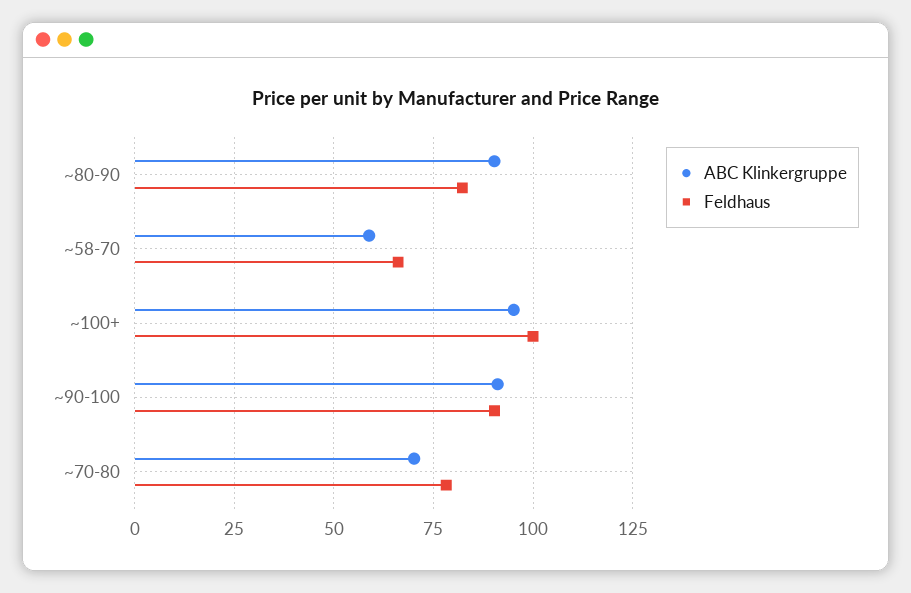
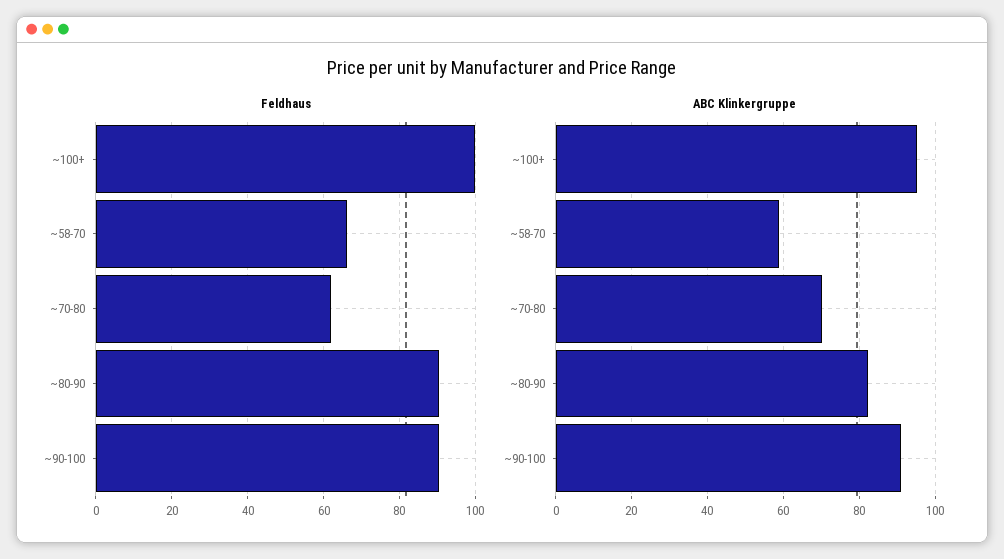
  {
    "ABC Klinkergruppe": {
-     "~80-90": 90,
+     "~80-90": 82,
      "~58-70": 58,
      "~100+": 96,
      "~90-100": 92,
      "~70-80": 70
    },
    "Feldhaus": {
-     "~80-90": 82.5,
+     "~80-90": 90,
      "~58-70": 66,
      "~100+": 100,
      "~90-100": 90,
-     "~70-80": 77.5
+     "~70-80": 62
    }
  }

